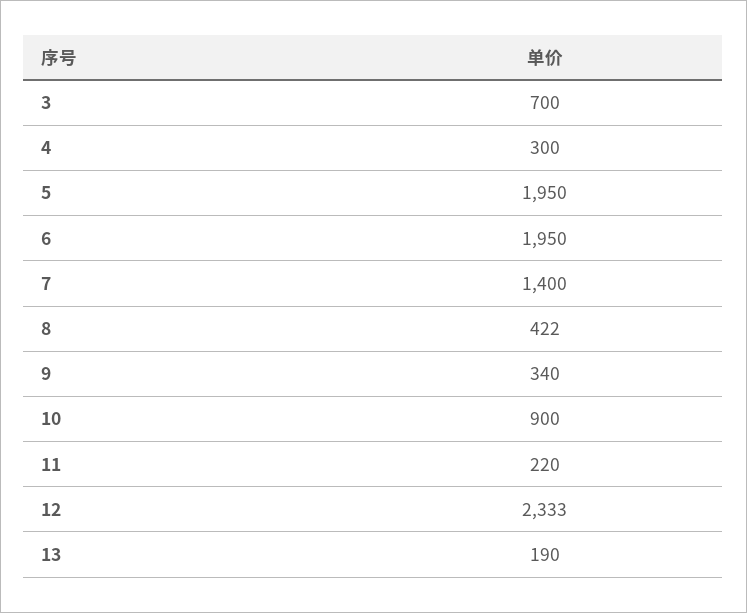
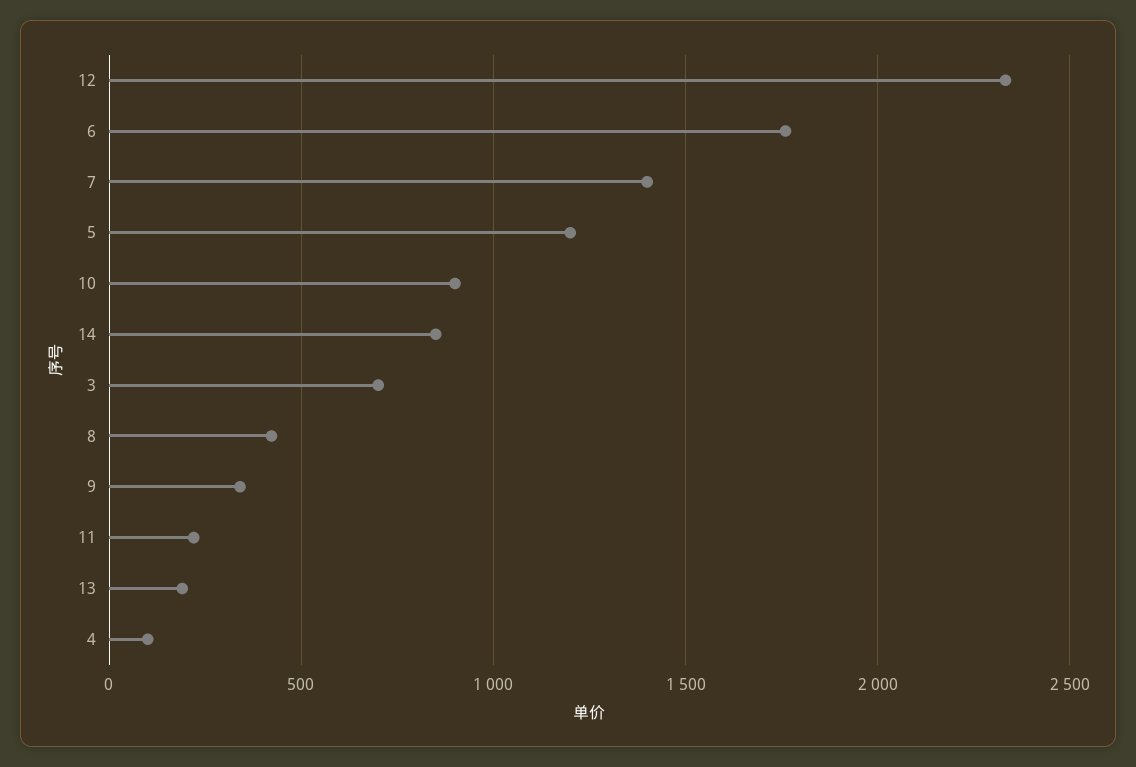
  {
    "3": 700,
-   "4": 300,
+   "4": 100,
-   "5": 1950,
+   "5": 1200,
-   "6": 1950,
+   "6": 1750,
    "7": 1400,
    "8": 422,
    "9": 340,
    "10": 900,
    "11": 220,
    "12": 2333,
-   "13": 190
+   "13": 190,
+   "14": 850
  }

